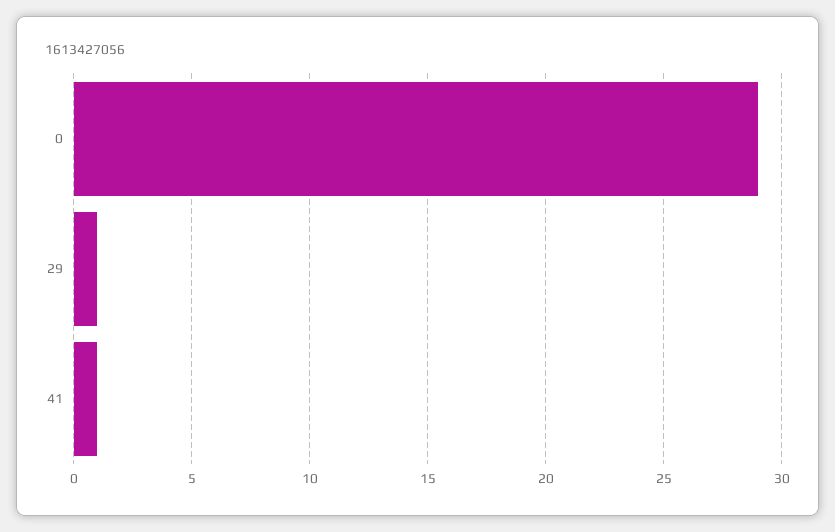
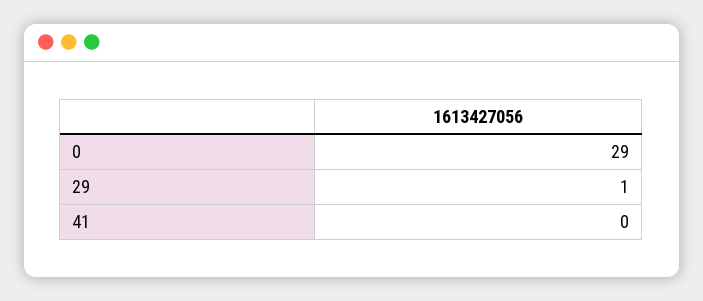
  {
    "0": 29,
    "29": 1,
-   "41": 1
+   "41": 0
  }

